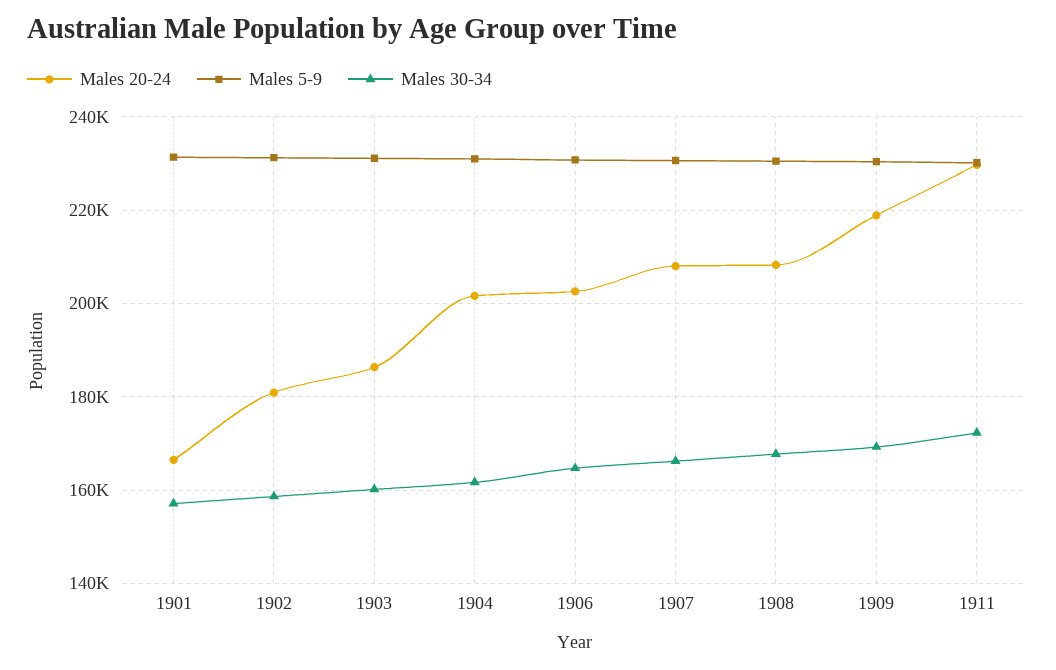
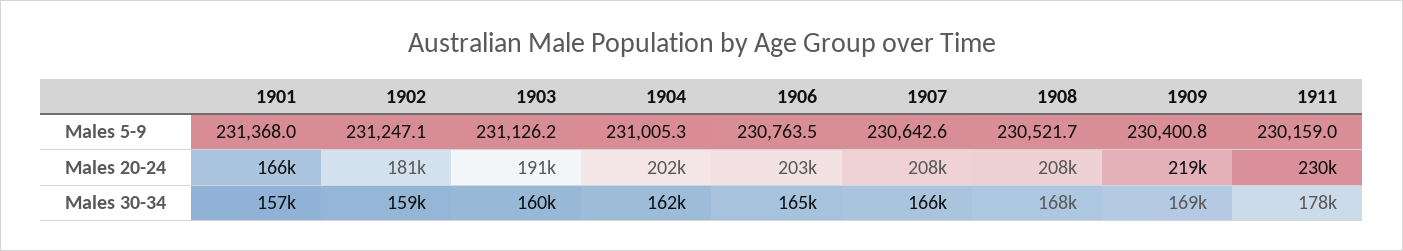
  {
    "Males 20-24": {
      "1901": 166000,
      "1902": 181000,
-     "1903": 186000,
+     "1903": 191000,
      "1904": 202000,
      "1906": 203000,
      "1907": 208000,
      "1908": 208000,
      "1909": 219000,
      "1911": 230000
    },
    "Males 5-9": {
      "1901": 231368,
      "1902": 231247.1,
      "1903": 231126.2,
      "1904": 231005.3,
      "1906": 230763.5,
      "1907": 230642.6,
      "1908": 230521.7,
      "1909": 230400.8,
      "1911": 230159
    },
    "Males 30-34": {
      "1901": 157000,
      "1902": 159000,
      "1903": 160000,
      "1904": 162000,
      "1906": 165000,
      "1907": 166000,
      "1908": 168000,
      "1909": 169000,
-     "1911": 172000
+     "1911": 178000
    }
  }

